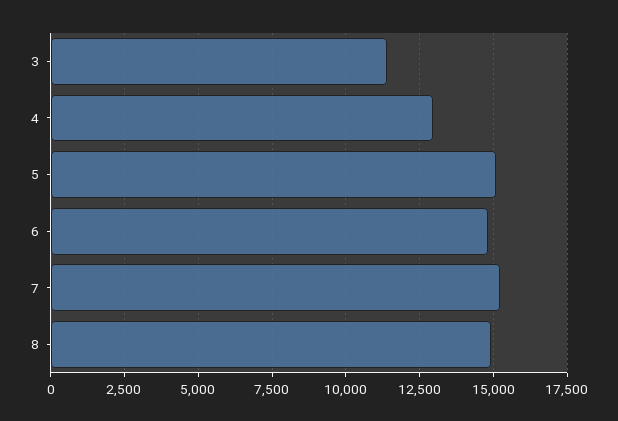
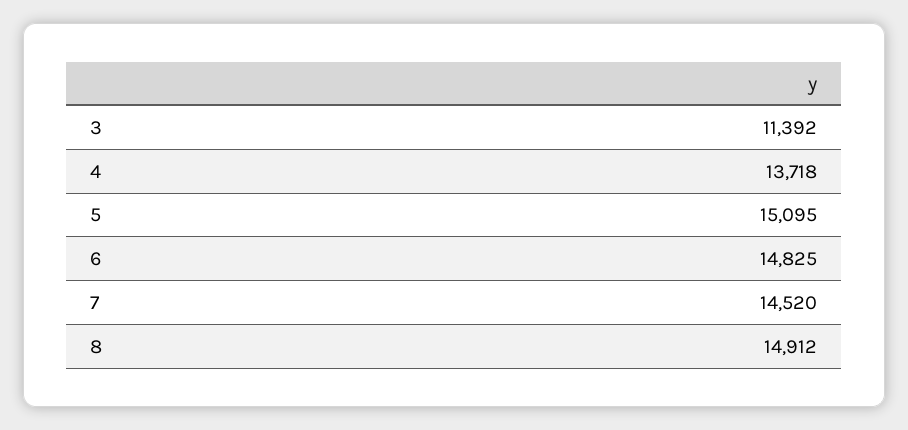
  {
    "3": 11392,
-   "4": 13000,
+   "4": 13718,
    "5": 15095,
    "6": 14825,
-   "7": 15250,
+   "7": 14520,
    "8": 14912
  }

